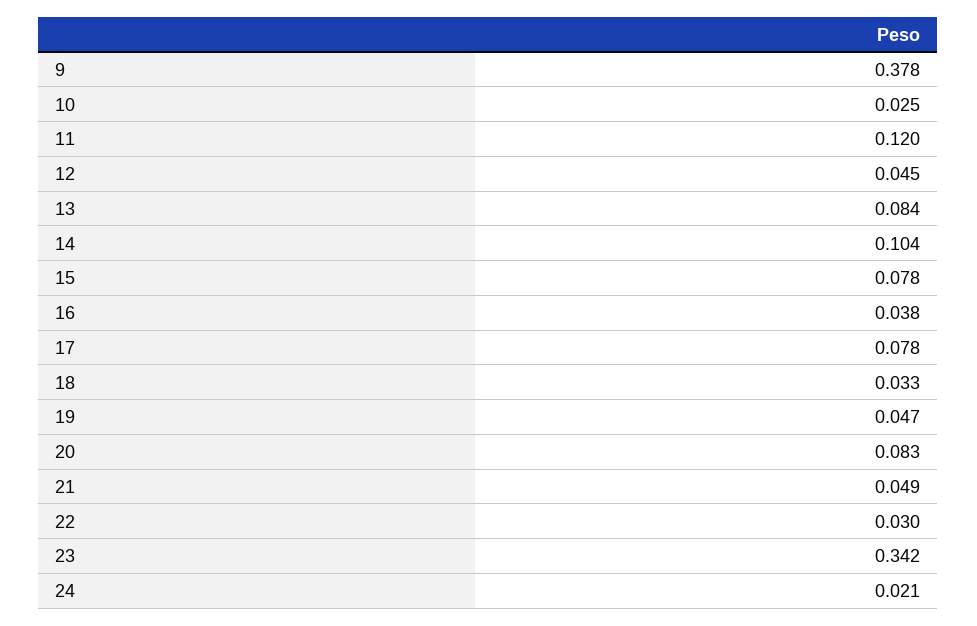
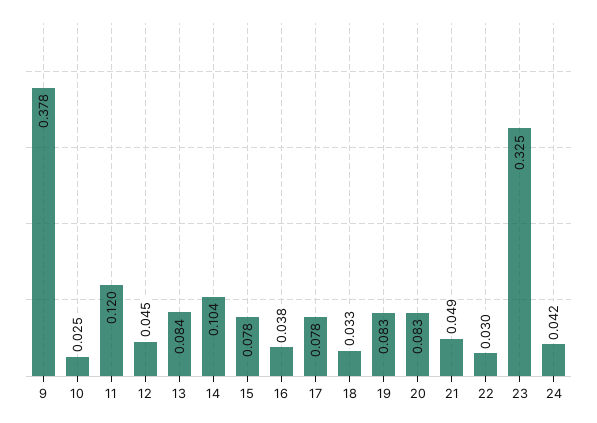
  {
    "9": 0.378,
    "10": 0.025,
    "11": 0.12,
    "12": 0.045,
    "13": 0.084,
    "14": 0.104,
    "15": 0.078,
    "16": 0.038,
    "17": 0.078,
    "18": 0.033,
-   "19": 0.047,
+   "19": 0.083,
    "20": 0.083,
    "21": 0.049,
    "22": 0.03,
-   "23": 0.342,
+   "23": 0.325,
-   "24": 0.021
+   "24": 0.042
  }

